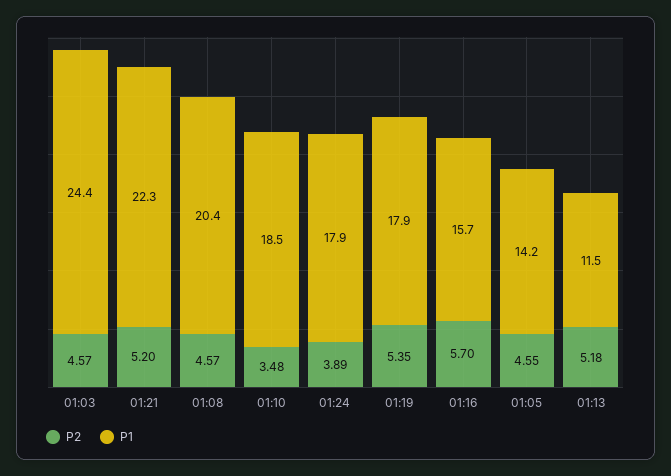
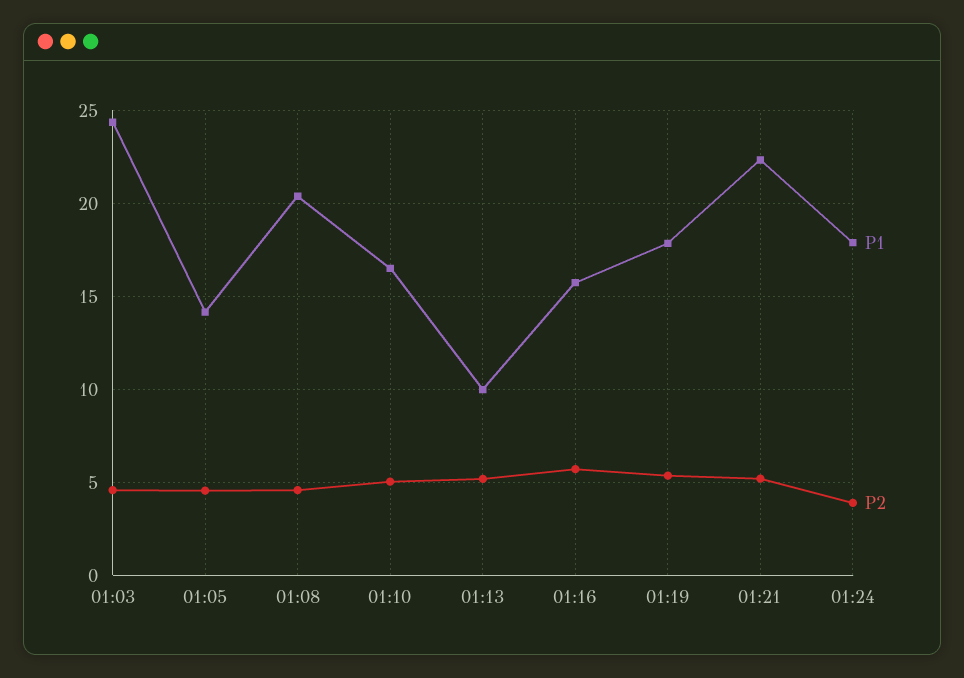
  {
    "P2": {
      "01:03": 4.57,
      "01:21": 5.2,
      "01:08": 4.57,
-     "01:10": 3.48,
+     "01:10": 5,
      "01:24": 3.89,
      "01:19": 5.35,
      "01:16": 5.7,
      "01:05": 4.55,
      "01:13": 5.18
    },
    "P1": {
      "01:03": 24.4,
      "01:21": 22.3,
      "01:08": 20.4,
-     "01:10": 18.5,
+     "01:10": 16.5,
      "01:24": 17.9,
      "01:19": 17.9,
      "01:16": 15.7,
      "01:05": 14.2,
-     "01:13": 11.5
+     "01:13": 10
    }
  }

